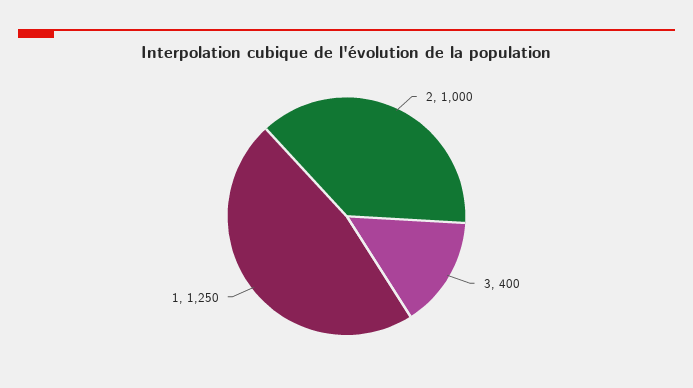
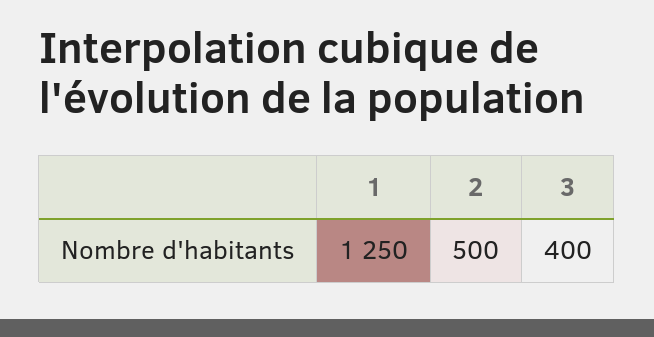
  {
-   "2": 1000,
+   "2": 500,
    "3": 400,
    "1": 1250
  }

